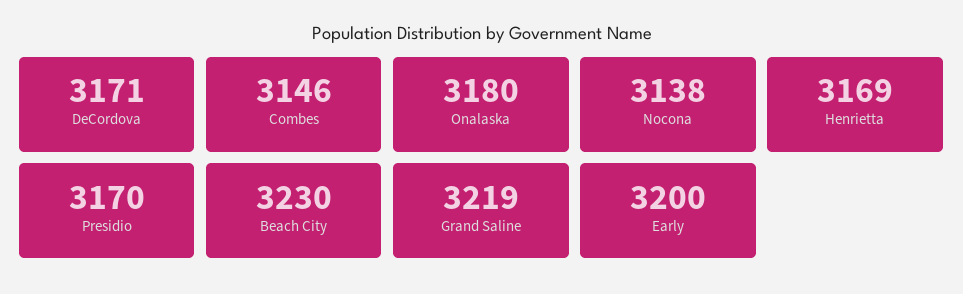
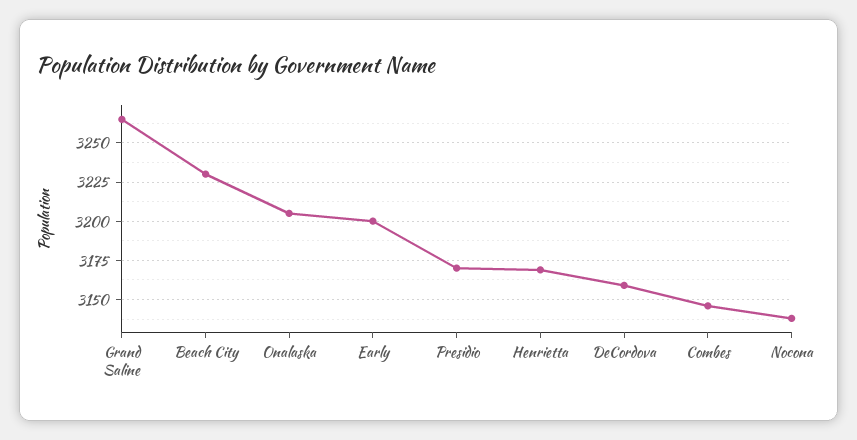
  {
-   "DeCordova": 3171,
+   "DeCordova": 3160,
    "Combes": 3146,
-   "Onalaska": 3180,
+   "Onalaska": 3205,
    "Nocona": 3138,
    "Henrietta": 3169,
    "Presidio": 3170,
    "Beach City": 3230,
-   "Grand Saline": 3219,
+   "Grand Saline": 3265,
    "Early": 3200
  }

